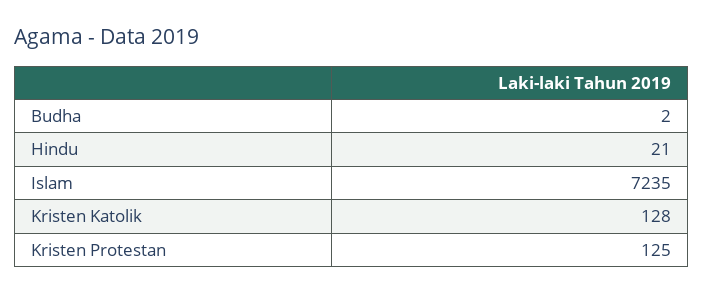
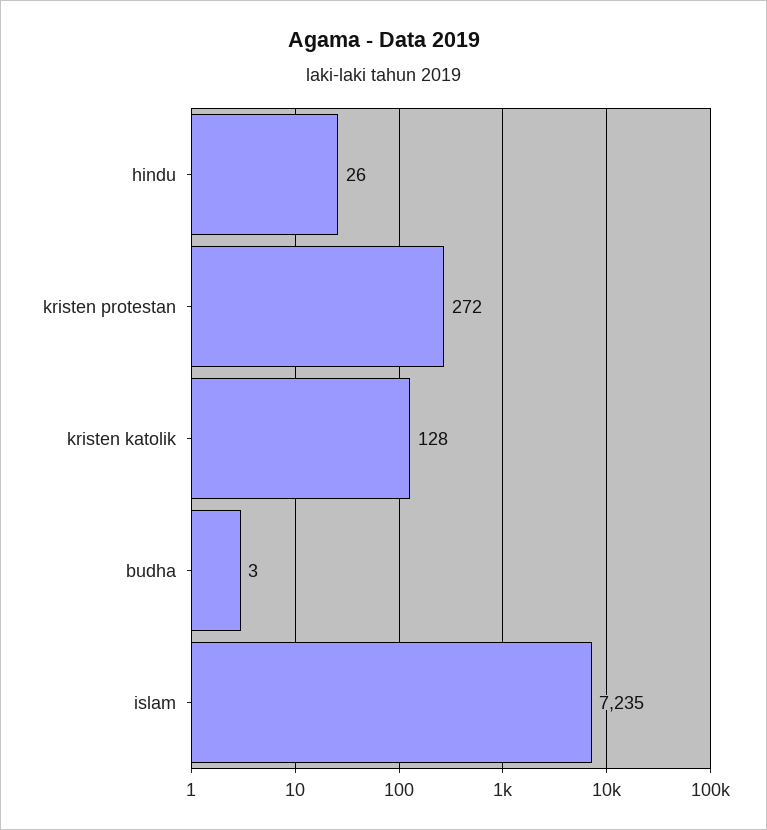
  {
-   "Budha": 2,
+   "Budha": 3,
-   "Hindu": 21,
+   "Hindu": 26,
    "Islam": 7235,
    "Kristen Katolik": 128,
-   "Kristen Protestan": 125
+   "Kristen Protestan": 272
  }

